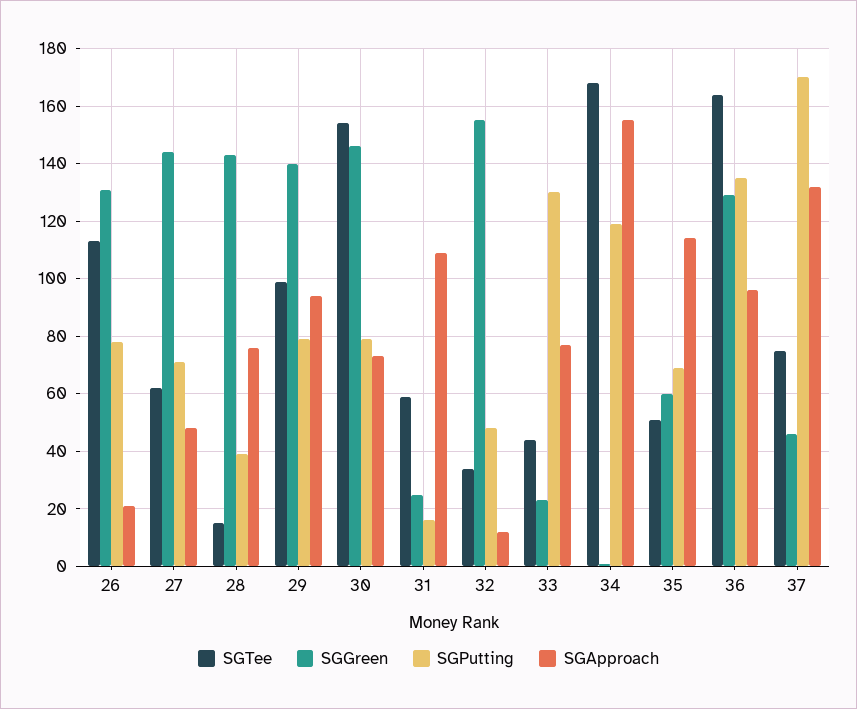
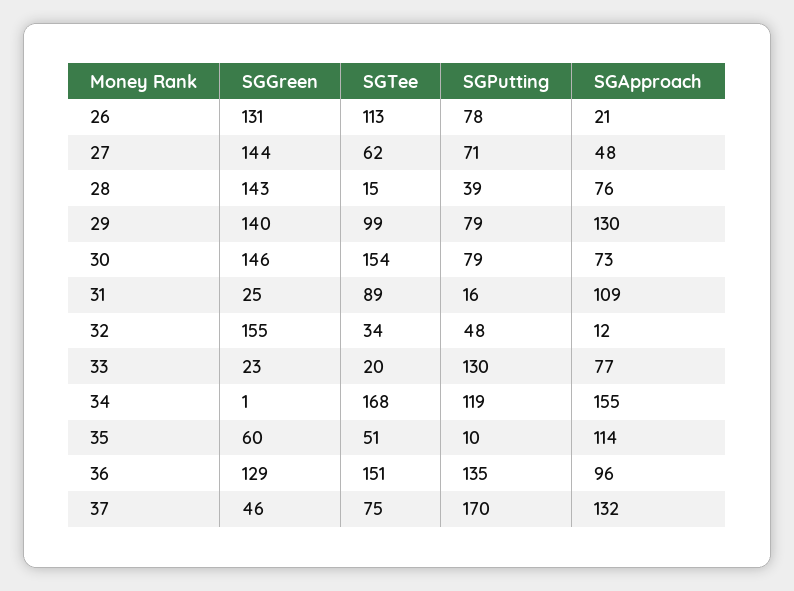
  {
    "SGTee": {
      "26": 113,
      "27": 62,
      "28": 15,
      "29": 99,
      "30": 154,
-     "31": 60,
+     "31": 89,
      "32": 34,
-     "33": 45,
+     "33": 20,
      "34": 168,
      "35": 51,
-     "36": 165,
+     "36": 151,
      "37": 75
    },
    "SGGreen": {
      "26": 131,
      "27": 144,
      "28": 143,
      "29": 140,
      "30": 146,
      "31": 25,
      "32": 155,
      "33": 23,
      "34": 1,
      "35": 60,
      "36": 129,
      "37": 46
    },
    "SGPutting": {
      "26": 78,
      "27": 71,
      "28": 39,
      "29": 79,
      "30": 79,
      "31": 16,
      "32": 48,
      "33": 130,
      "34": 119,
-     "35": 70,
+     "35": 10,
      "36": 135,
      "37": 170
    },
    "SGApproach": {
      "26": 21,
      "27": 48,
      "28": 76,
-     "29": 95,
+     "29": 130,
      "30": 73,
      "31": 109,
      "32": 12,
      "33": 77,
      "34": 155,
      "35": 114,
      "36": 96,
      "37": 132
    }
  }

